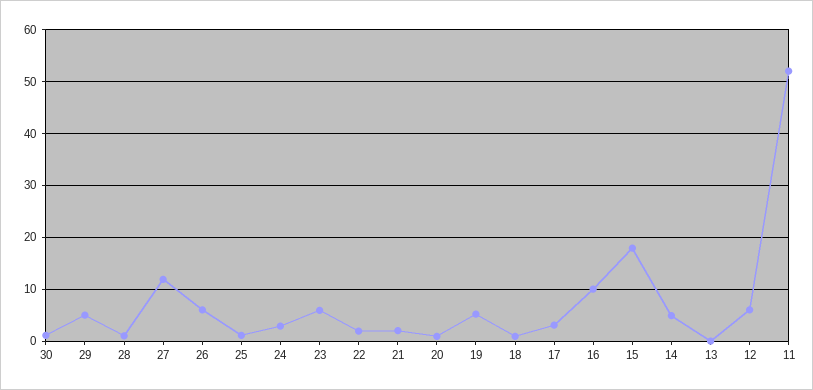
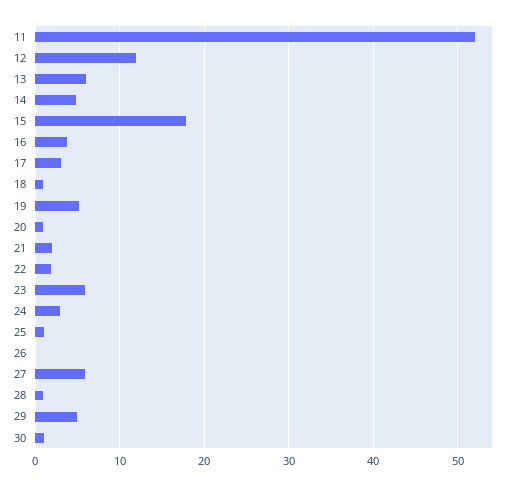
  {
    "30": 1,
    "29": 5,
    "28": 1,
-   "27": 12,
+   "27": 6,
-   "26": 6,
+   "26": 0,
    "25": 1,
    "24": 3,
    "23": 6,
    "22": 2,
    "21": 2,
    "20": 1,
    "19": 5,
    "18": 1,
    "17": 3,
-   "16": 10,
+   "16": 4,
    "15": 18,
    "14": 5,
-   "13": 0,
+   "13": 6,
-   "12": 6,
+   "12": 12,
    "11": 52
  }

